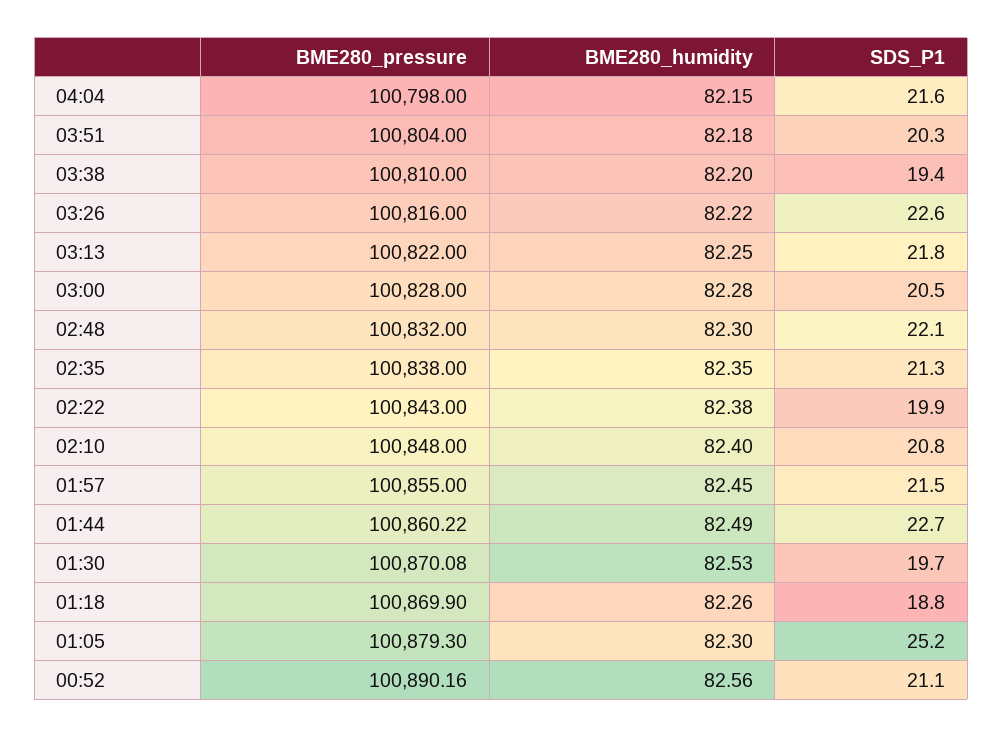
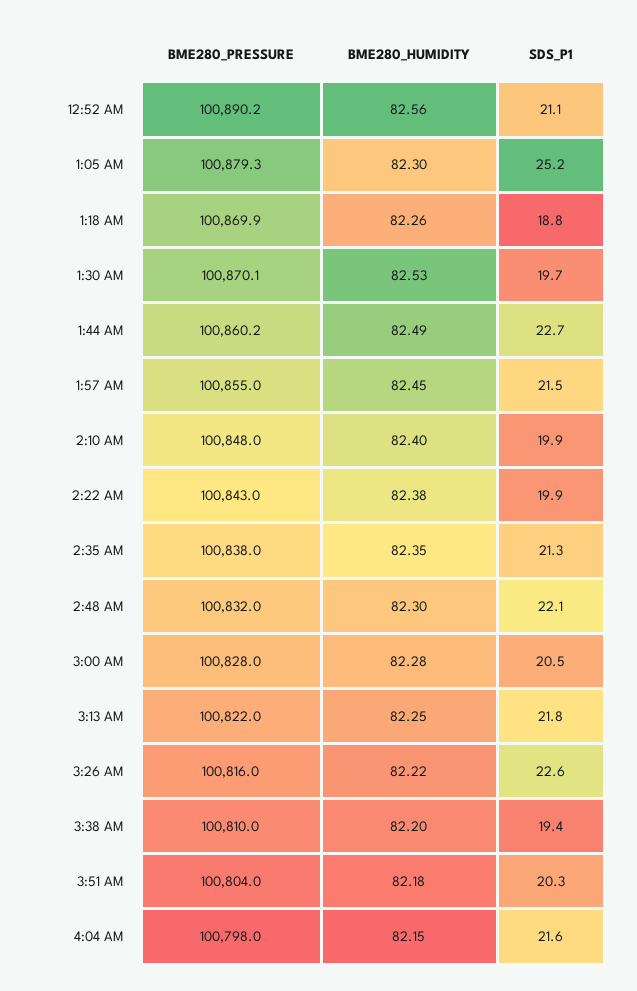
  {
    "BME280_pressure": {
      "04:04": 100798,
      "03:51": 100804,
      "03:38": 100810,
      "03:26": 100816,
      "03:13": 100822,
      "03:00": 100828,
      "02:48": 100832,
      "02:35": 100838,
      "02:22": 100843,
      "02:10": 100848,
      "01:57": 100855,
      "01:44": 100860.22,
      "01:30": 100870.08,
      "01:18": 100869.9,
      "01:05": 100879.3,
      "00:52": 100890.16
    },
    "BME280_humidity": {
      "04:04": 82.15,
      "03:51": 82.18,
      "03:38": 82.2,
      "03:26": 82.22,
      "03:13": 82.25,
      "03:00": 82.28,
      "02:48": 82.3,
      "02:35": 82.35,
      "02:22": 82.38,
      "02:10": 82.4,
      "01:57": 82.45,
      "01:44": 82.49,
      "01:30": 82.53,
      "01:18": 82.26,
      "01:05": 82.3,
      "00:52": 82.56
    },
    "SDS_P1": {
      "04:04": 21.6,
      "03:51": 20.3,
      "03:38": 19.4,
      "03:26": 22.6,
      "03:13": 21.8,
      "03:00": 20.5,
      "02:48": 22.1,
      "02:35": 21.3,
      "02:22": 19.9,
-     "02:10": 20.8,
+     "02:10": 19.9,
      "01:57": 21.5,
      "01:44": 22.7,
      "01:30": 19.7,
      "01:18": 18.8,
      "01:05": 25.2,
      "00:52": 21.1
    }
  }

